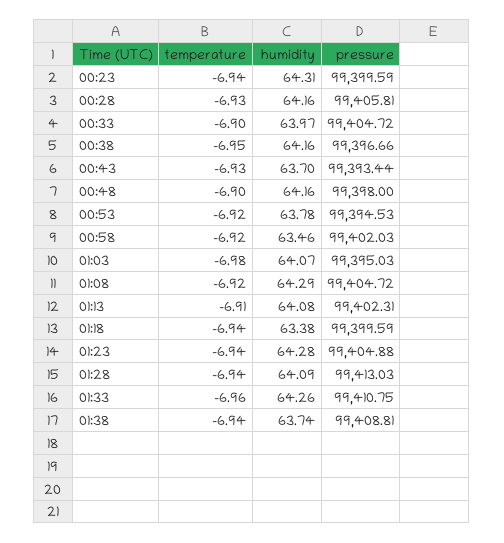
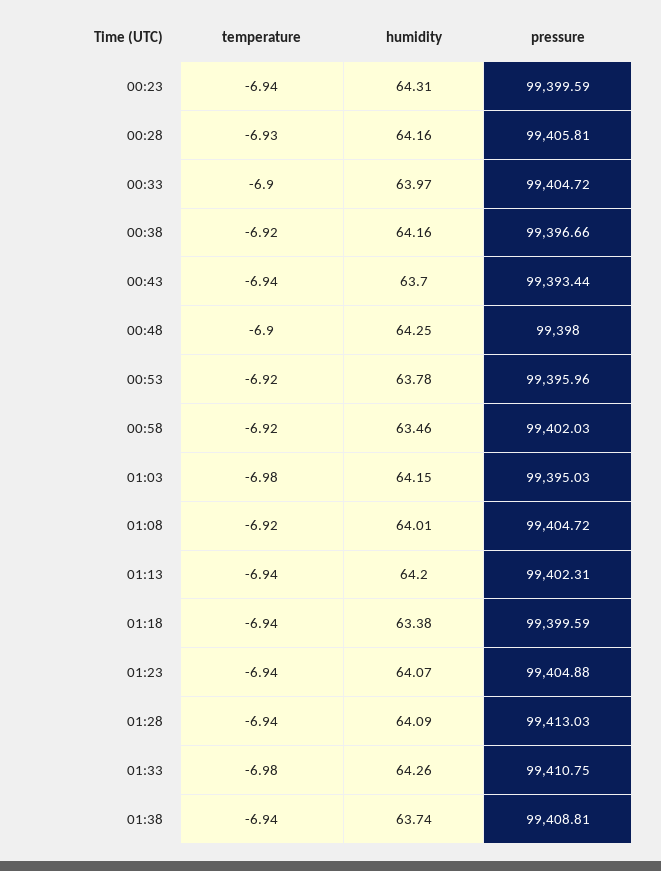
  {
    "temperature": {
      "00:23": -6.94,
      "00:28": -6.93,
      "00:33": -6.9,
-     "00:38": -6.95,
+     "00:38": -6.92,
-     "00:43": -6.93,
+     "00:43": -6.94,
      "00:48": -6.9,
      "00:53": -6.92,
      "00:58": -6.92,
      "01:03": -6.98,
      "01:08": -6.92,
-     "01:13": -6.91,
+     "01:13": -6.94,
      "01:18": -6.94,
      "01:23": -6.94,
      "01:28": -6.94,
-     "01:33": -6.96,
+     "01:33": -6.98,
      "01:38": -6.94
    },
    "humidity": {
      "00:23": 64.31,
      "00:28": 64.16,
      "00:33": 63.97,
      "00:38": 64.16,
      "00:43": 63.7,
-     "00:48": 64.16,
+     "00:48": 64.25,
      "00:53": 63.78,
      "00:58": 63.46,
-     "01:03": 64.07,
+     "01:03": 64.15,
-     "01:08": 64.29,
+     "01:08": 64.01,
-     "01:13": 64.08,
+     "01:13": 64.2,
      "01:18": 63.38,
-     "01:23": 64.28,
+     "01:23": 64.07,
      "01:28": 64.09,
      "01:33": 64.26,
      "01:38": 63.74
    },
    "pressure": {
      "00:23": 99399.59,
      "00:28": 99405.81,
      "00:33": 99404.72,
      "00:38": 99396.66,
      "00:43": 99393.44,
      "00:48": 99398,
-     "00:53": 99394.53,
+     "00:53": 99395.96,
      "00:58": 99402.03,
      "01:03": 99395.03,
      "01:08": 99404.72,
      "01:13": 99402.31,
      "01:18": 99399.59,
      "01:23": 99404.88,
      "01:28": 99413.03,
      "01:33": 99410.75,
      "01:38": 99408.81
    }
  }

